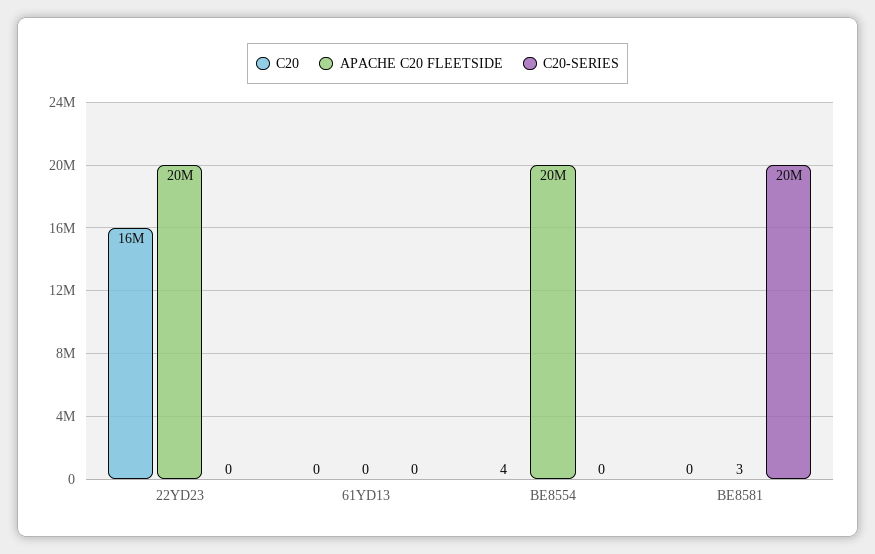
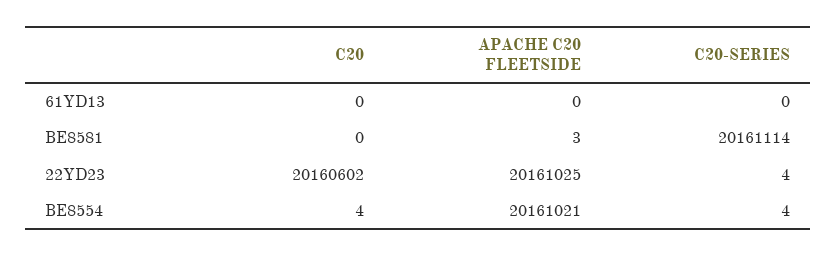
  {
    "C20": {
-     "22YD23": 16000000,
+     "22YD23": 20160602,
      "61YD13": 0,
      "BE8554": 4,
      "BE8581": 0
    },
    "APACHE C20 FLEETSIDE": {
      "22YD23": 20161025,
      "61YD13": 0,
      "BE8554": 20161021,
      "BE8581": 3
    },
    "C20-SERIES": {
-     "22YD23": 0,
+     "22YD23": 4,
      "61YD13": 0,
-     "BE8554": 0,
+     "BE8554": 4,
      "BE8581": 20161114
    }
  }

